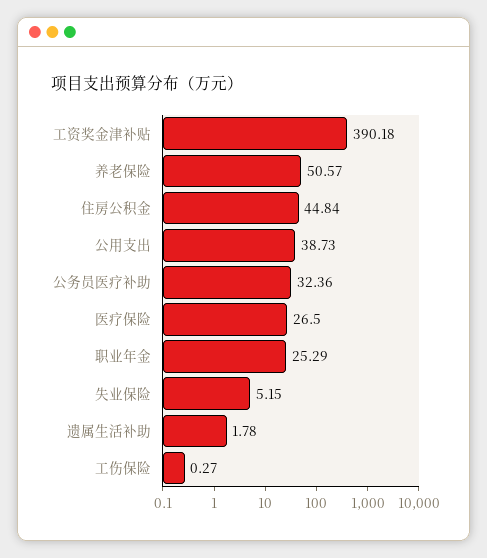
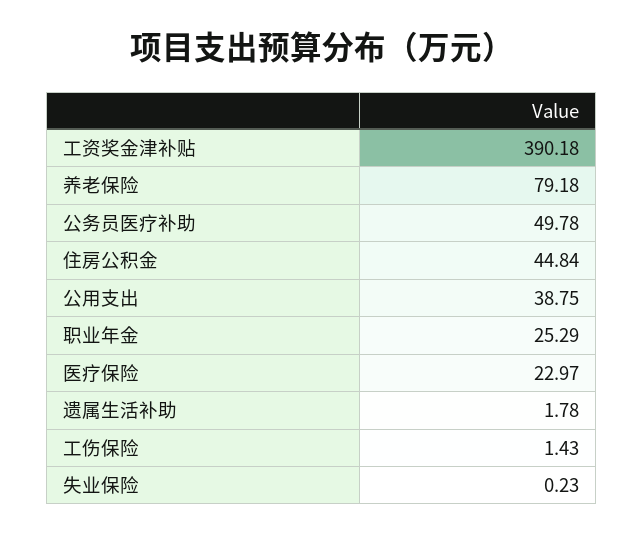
  {
    "工资奖金津补贴": 390.18,
-   "养老保险": 50.57,
+   "养老保险": 79.18,
    "住房公积金": 44.84,
-   "公用支出": 38.73,
+   "公用支出": 38.75,
-   "公务员医疗补助": 32.36,
+   "公务员医疗补助": 49.78,
-   "医疗保险": 26.5,
+   "医疗保险": 22.97,
    "职业年金": 25.29,
-   "失业保险": 5.15,
+   "失业保险": 0.23,
    "遗属生活补助": 1.78,
-   "工伤保险": 0.27
+   "工伤保险": 1.43
  }

